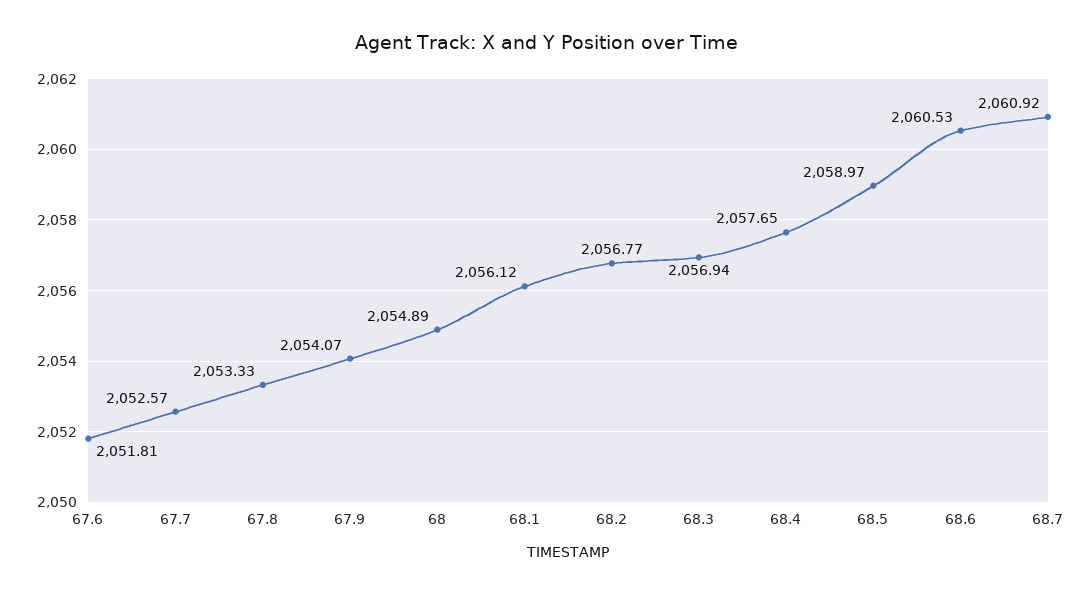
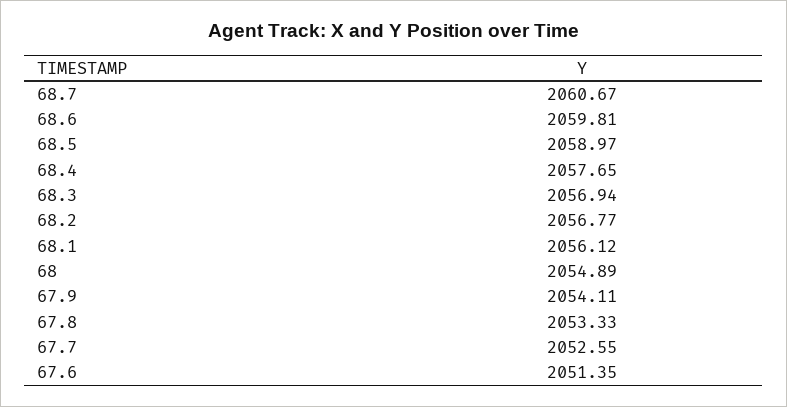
  {
-   "67.6": 2051.81,
+   "67.6": 2051.35,
-   "67.7": 2052.57,
+   "67.7": 2052.55,
    "67.8": 2053.33,
-   "67.9": 2054.07,
+   "67.9": 2054.11,
    "68": 2054.89,
    "68.1": 2056.12,
    "68.2": 2056.77,
    "68.3": 2056.94,
    "68.4": 2057.65,
    "68.5": 2058.97,
-   "68.6": 2060.53,
+   "68.6": 2059.81,
-   "68.7": 2060.92
+   "68.7": 2060.67
  }

